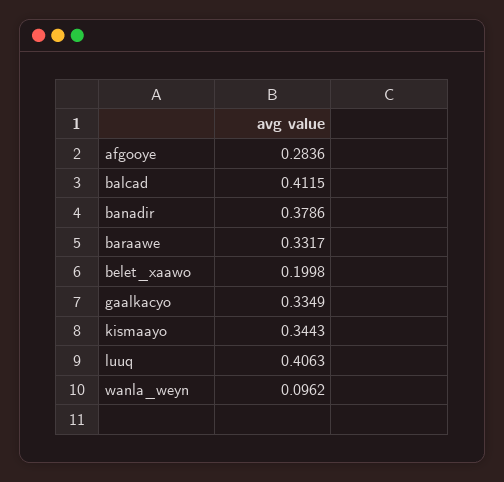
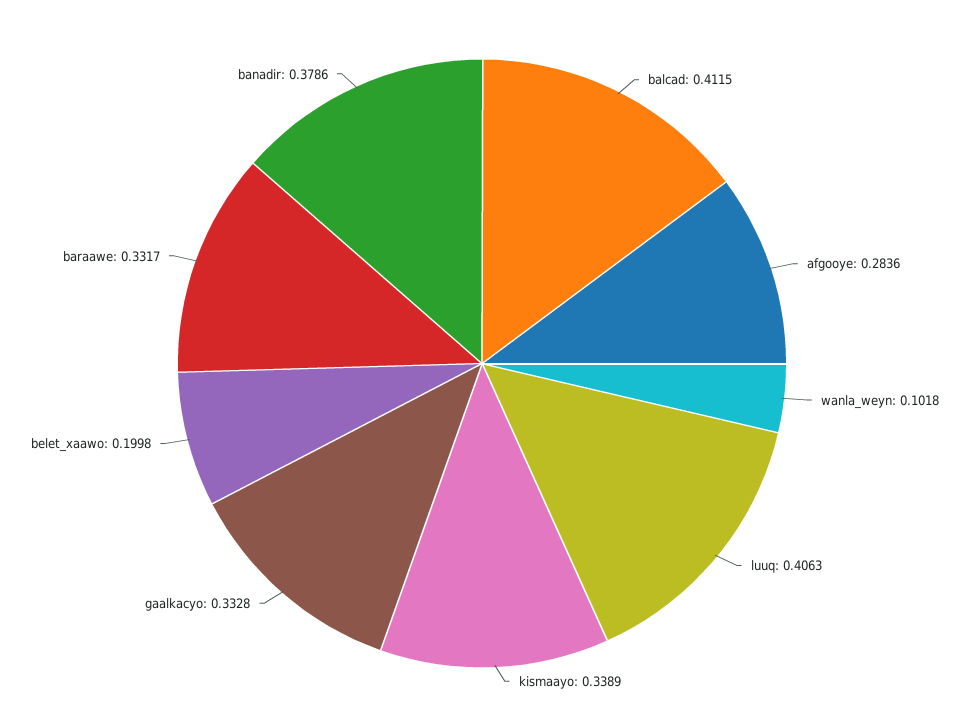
  {
    "afgooye": 0.2836,
    "balcad": 0.4115,
    "banadir": 0.3786,
    "baraawe": 0.3317,
    "belet_xaawo": 0.1998,
-   "gaalkacyo": 0.3349,
+   "gaalkacyo": 0.3328,
-   "kismaayo": 0.3443,
+   "kismaayo": 0.3389,
    "luuq": 0.4063,
-   "wanla_weyn": 0.0962
+   "wanla_weyn": 0.1018
  }

